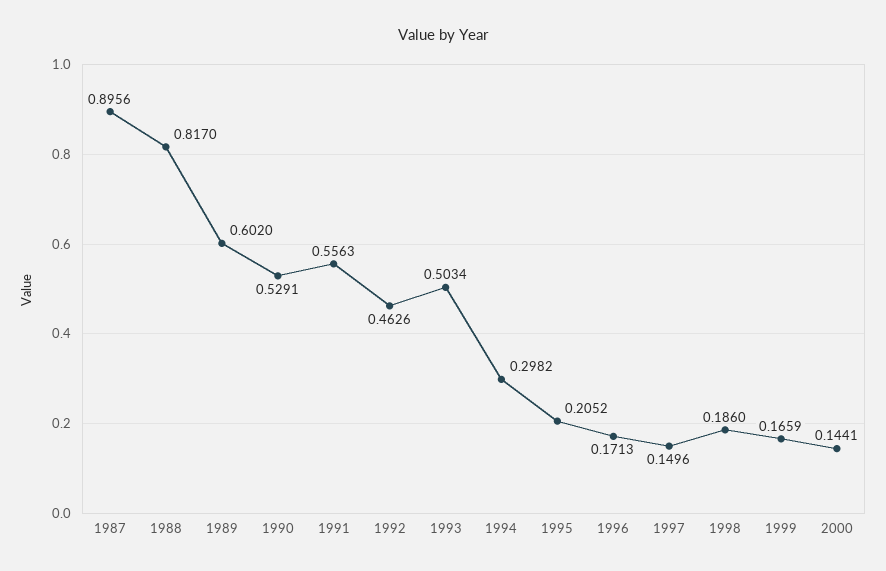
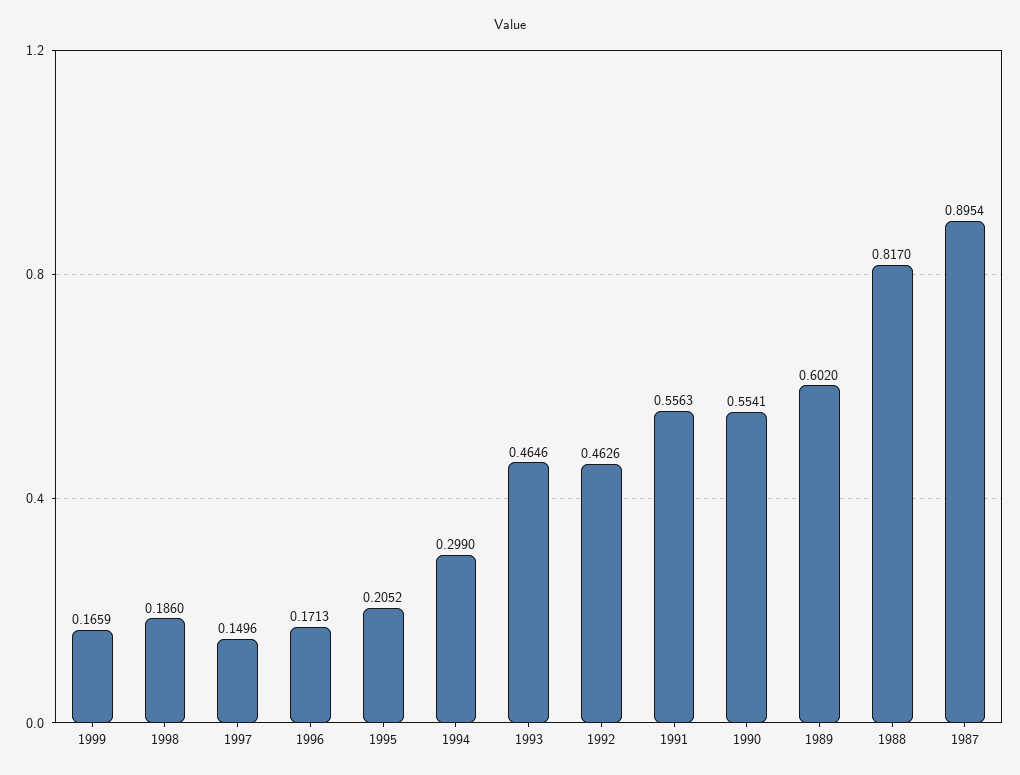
  {
-   "1987": 0.8956,
+   "1987": 0.8954,
    "1988": 0.817,
    "1989": 0.602,
-   "1990": 0.5291,
+   "1990": 0.5541,
    "1991": 0.5563,
    "1992": 0.4626,
-   "1993": 0.5034,
+   "1993": 0.4646,
-   "1994": 0.2982,
+   "1994": 0.299,
    "1995": 0.2052,
    "1996": 0.1713,
    "1997": 0.1496,
    "1998": 0.186,
-   "1999": 0.1659,
+   "1999": 0.1659
-   "2000": 0.1441
  }

